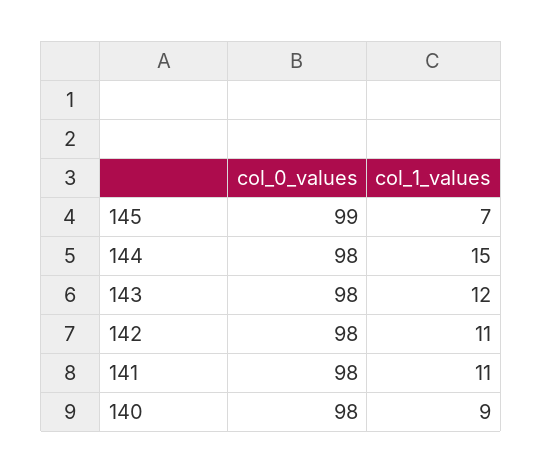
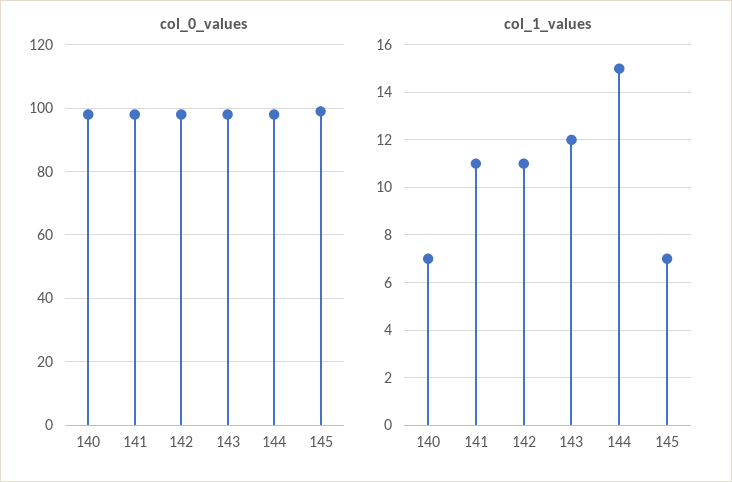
  {
    "col_0_values": {
      "145": 99,
      "144": 98,
      "143": 98,
      "142": 98,
      "141": 98,
      "140": 98
    },
    "col_1_values": {
      "145": 7,
      "144": 15,
      "143": 12,
      "142": 11,
      "141": 11,
-     "140": 9
+     "140": 7
    }
  }

